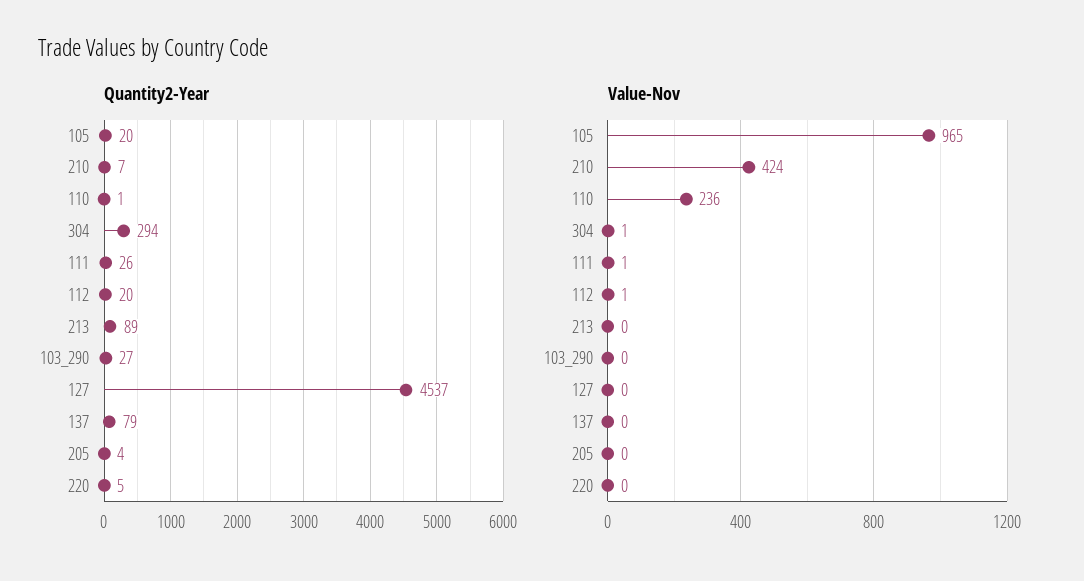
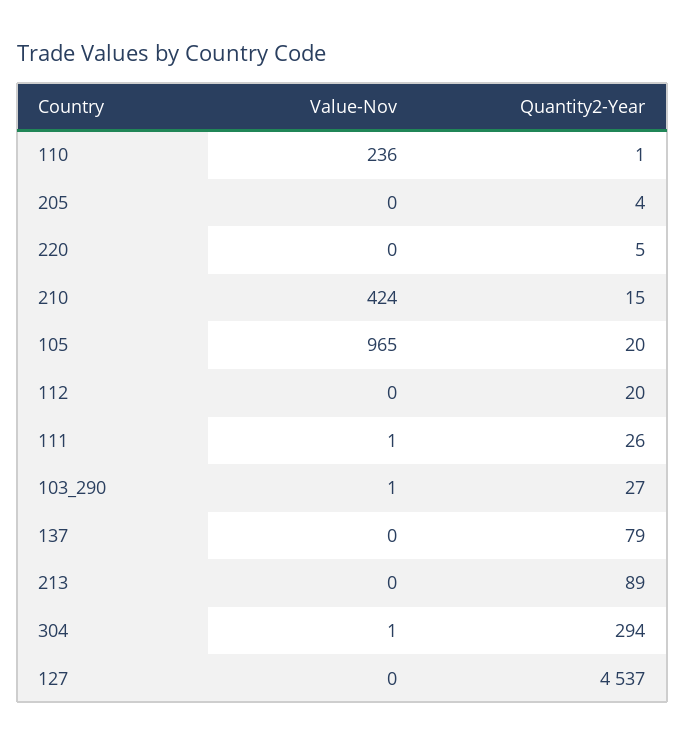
  {
    "Quantity2-Year": {
      "105": 20,
-     "210": 7,
+     "210": 15,
      "110": 1,
      "304": 294,
      "111": 26,
      "112": 20,
      "213": 89,
      "103_290": 27,
      "127": 4537,
      "137": 79,
      "205": 4,
      "220": 5
    },
    "Value-Nov": {
      "105": 965,
      "210": 424,
      "110": 236,
      "304": 1,
      "111": 1,
-     "112": 1,
+     "112": 0,
      "213": 0,
-     "103_290": 0,
+     "103_290": 1,
      "127": 0,
      "137": 0,
      "205": 0,
      "220": 0
    }
  }

